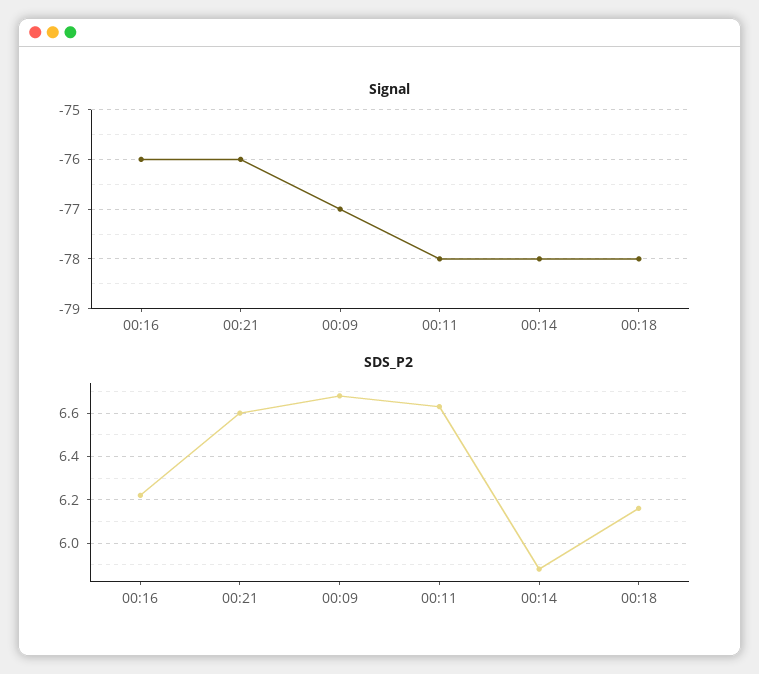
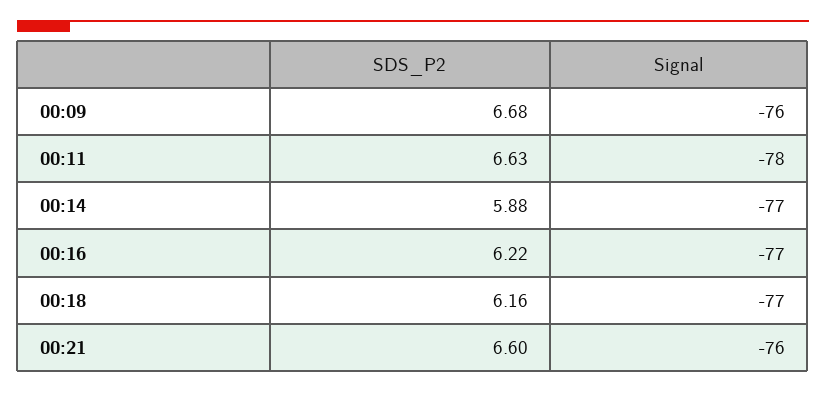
  {
    "Signal": {
-     "00:16": -76,
+     "00:16": -77,
      "00:21": -76,
-     "00:09": -77,
+     "00:09": -76,
      "00:11": -78,
-     "00:14": -78,
+     "00:14": -77,
-     "00:18": -78
+     "00:18": -77
    },
    "SDS_P2": {
      "00:16": 6.22,
      "00:21": 6.6,
      "00:09": 6.68,
      "00:11": 6.63,
      "00:14": 5.88,
      "00:18": 6.16
    }
  }

